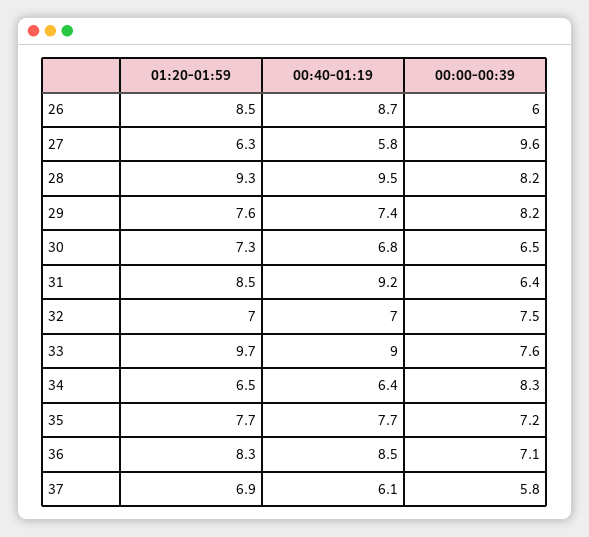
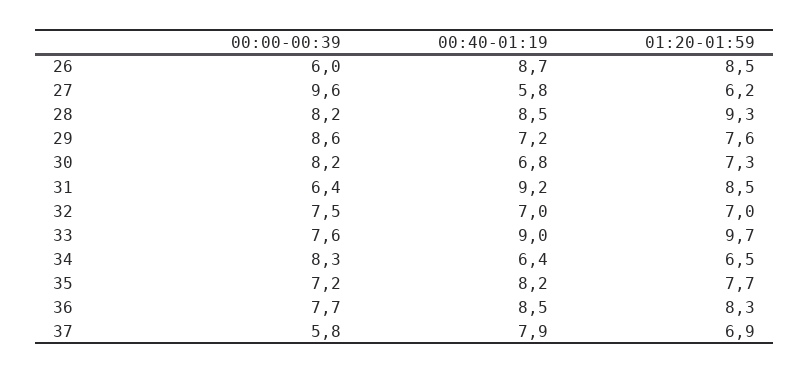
  {
    "01:20-01:59": {
      "26": 8.5,
-     "27": 6.3,
+     "27": 6.2,
      "28": 9.3,
      "29": 7.6,
      "30": 7.3,
      "31": 8.5,
      "32": 7,
      "33": 9.7,
      "34": 6.5,
      "35": 7.7,
      "36": 8.3,
      "37": 6.9
    },
    "00:40-01:19": {
      "26": 8.7,
      "27": 5.8,
-     "28": 9.5,
+     "28": 8.5,
-     "29": 7.4,
+     "29": 7.2,
      "30": 6.8,
      "31": 9.2,
      "32": 7,
      "33": 9,
      "34": 6.4,
-     "35": 7.7,
+     "35": 8.2,
      "36": 8.5,
-     "37": 6.1
+     "37": 7.9
    },
    "00:00-00:39": {
      "26": 6,
      "27": 9.6,
      "28": 8.2,
-     "29": 8.2,
+     "29": 8.6,
-     "30": 6.5,
+     "30": 8.2,
      "31": 6.4,
      "32": 7.5,
      "33": 7.6,
      "34": 8.3,
      "35": 7.2,
-     "36": 7.1,
+     "36": 7.7,
      "37": 5.8
    }
  }

